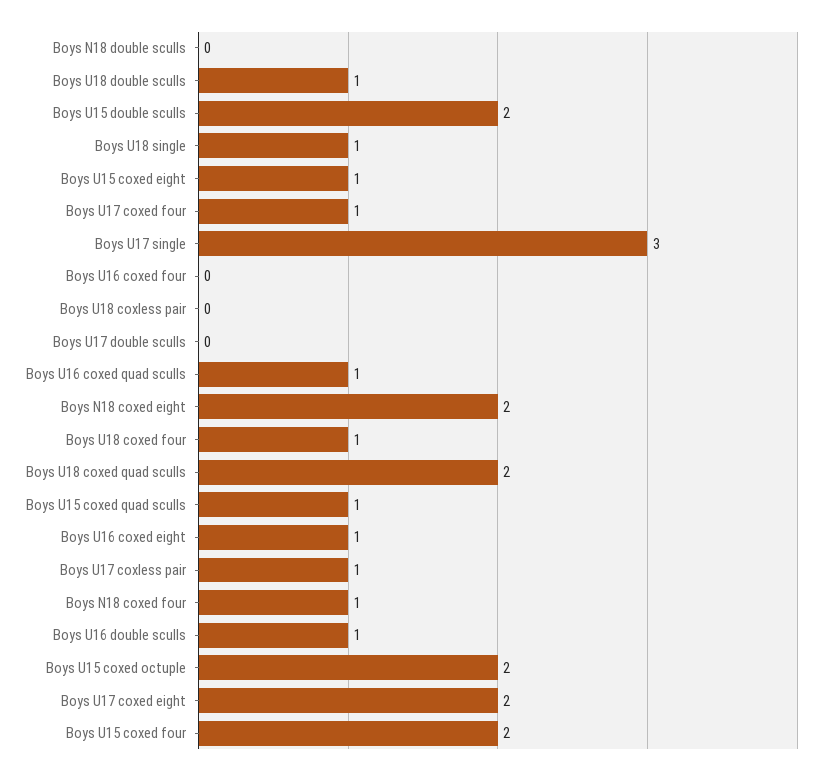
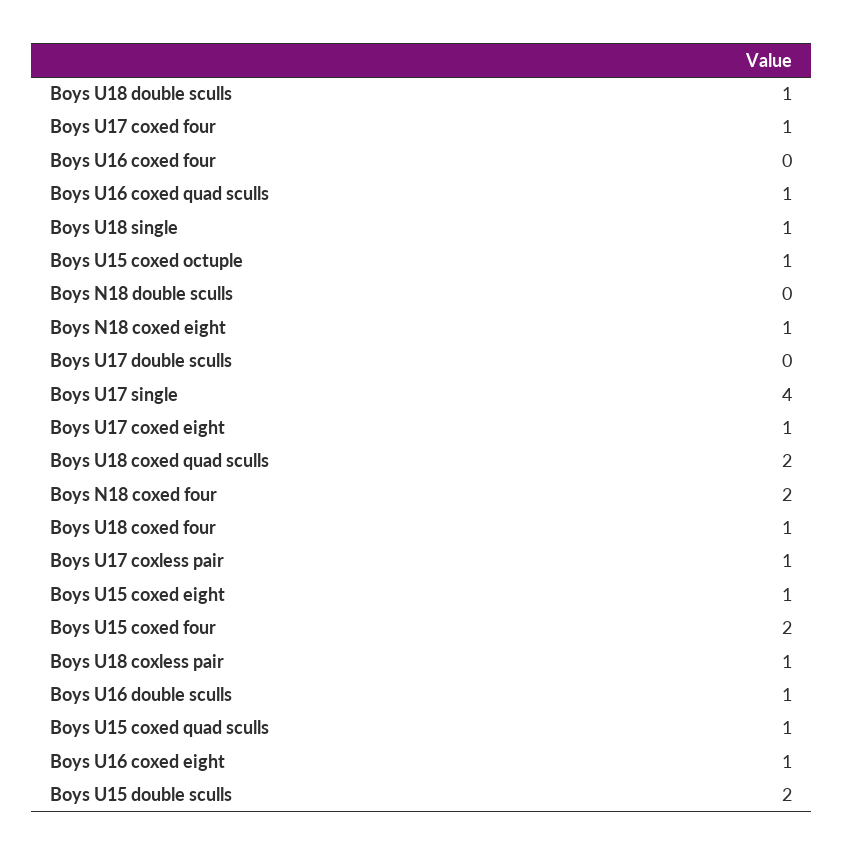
  {
    "Boys N18 double sculls": 0,
    "Boys U18 double sculls": 1,
    "Boys U15 double sculls": 2,
    "Boys U18 single": 1,
    "Boys U15 coxed eight": 1,
    "Boys U17 coxed four": 1,
-   "Boys U17 single": 3,
+   "Boys U17 single": 4,
    "Boys U16 coxed four": 0,
-   "Boys U18 coxless pair": 0,
+   "Boys U18 coxless pair": 1,
    "Boys U17 double sculls": 0,
    "Boys U16 coxed quad sculls": 1,
-   "Boys N18 coxed eight": 2,
+   "Boys N18 coxed eight": 1,
    "Boys U18 coxed four": 1,
    "Boys U18 coxed quad sculls": 2,
    "Boys U15 coxed quad sculls": 1,
    "Boys U16 coxed eight": 1,
    "Boys U17 coxless pair": 1,
-   "Boys N18 coxed four": 1,
+   "Boys N18 coxed four": 2,
    "Boys U16 double sculls": 1,
-   "Boys U15 coxed octuple": 2,
+   "Boys U15 coxed octuple": 1,
-   "Boys U17 coxed eight": 2,
+   "Boys U17 coxed eight": 1,
    "Boys U15 coxed four": 2
  }

